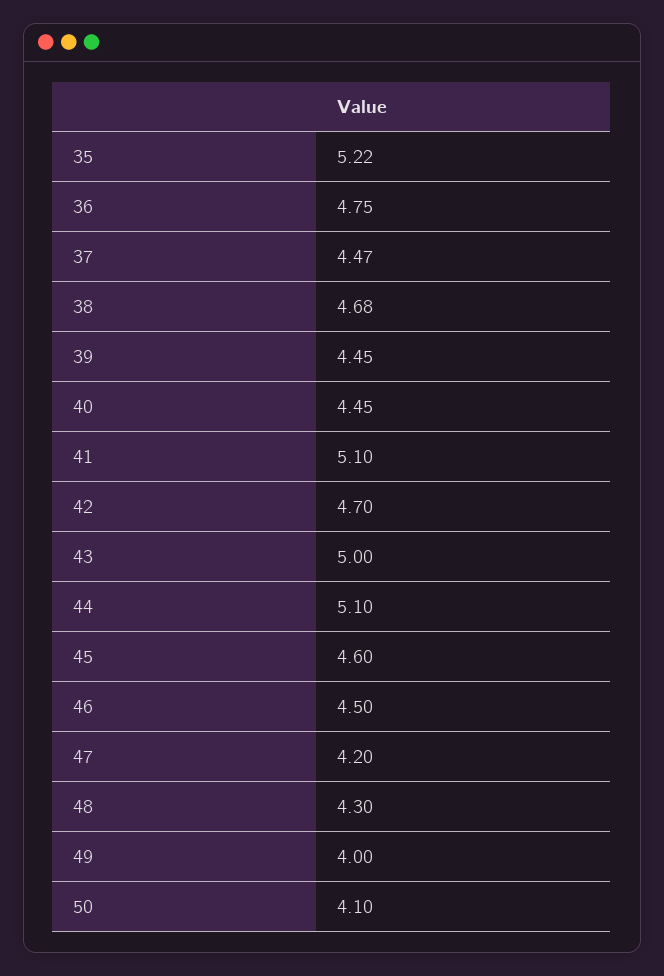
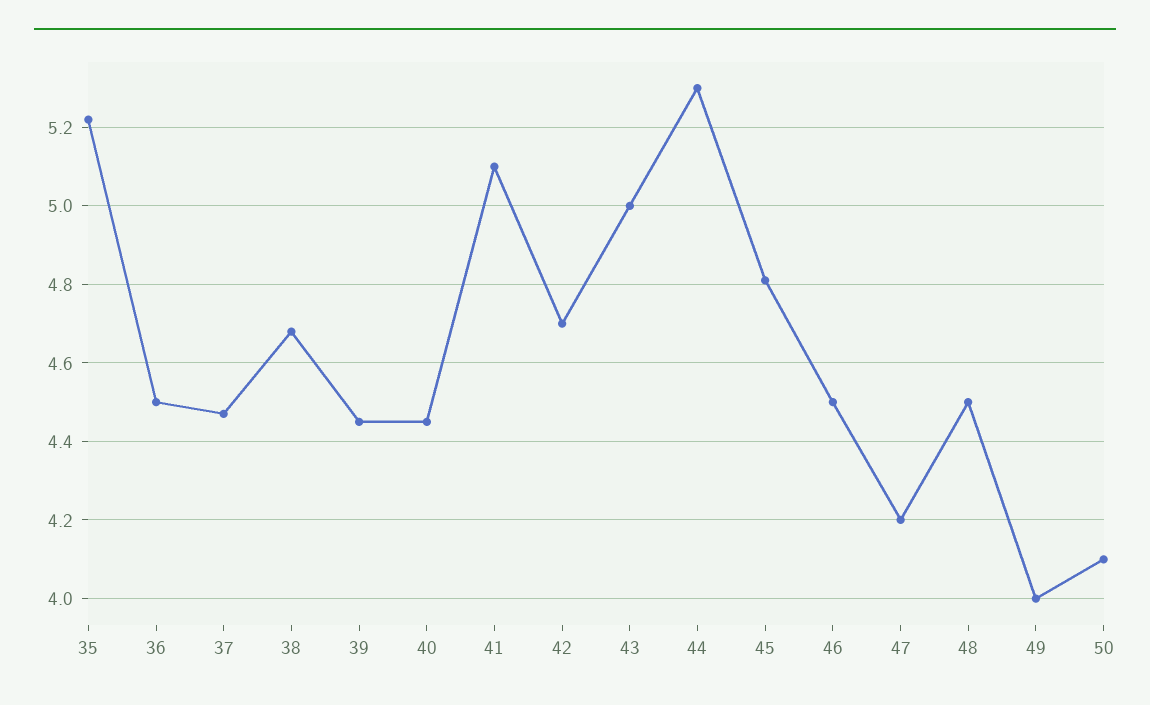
  {
    "35": 5.22,
-   "36": 4.75,
+   "36": 4.5,
    "37": 4.47,
    "38": 4.68,
    "39": 4.45,
    "40": 4.45,
    "41": 5.1,
    "42": 4.7,
    "43": 5,
-   "44": 5.1,
+   "44": 5.3,
-   "45": 4.6,
+   "45": 4.8,
    "46": 4.5,
    "47": 4.2,
-   "48": 4.3,
+   "48": 4.5,
    "49": 4,
    "50": 4.1
  }

